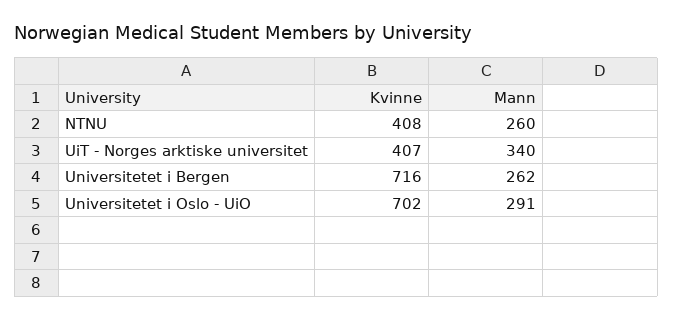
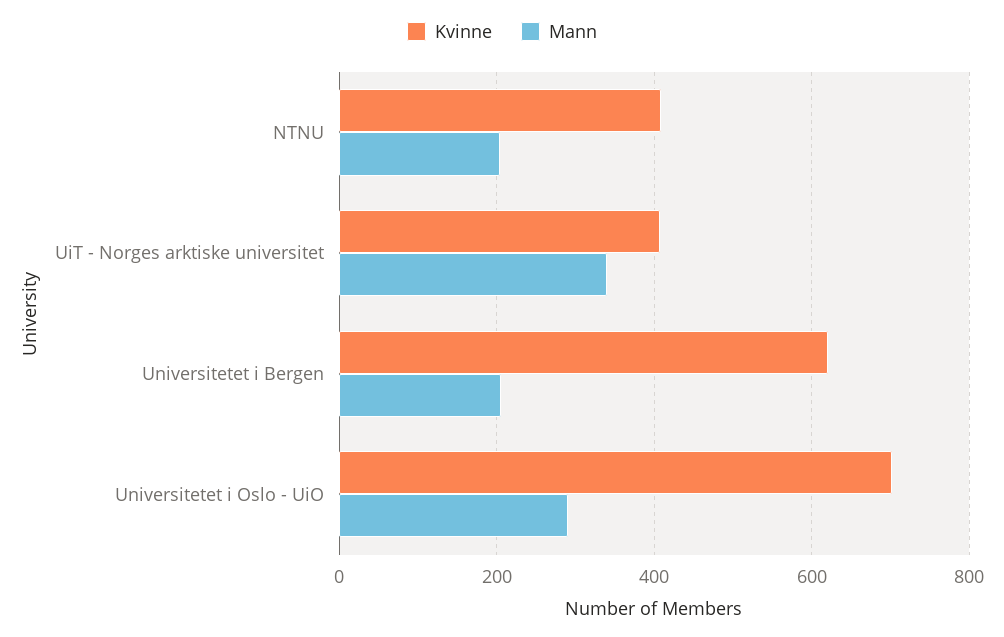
  {
    "Kvinne": {
      "NTNU": 408,
      "UiT - Norges arktiske universitet": 407,
-     "Universitetet i Bergen": 716,
+     "Universitetet i Bergen": 620,
      "Universitetet i Oslo - UiO": 702
    },
    "Mann": {
-     "NTNU": 260,
+     "NTNU": 200,
      "UiT - Norges arktiske universitet": 340,
-     "Universitetet i Bergen": 262,
+     "Universitetet i Bergen": 200,
      "Universitetet i Oslo - UiO": 291
    }
  }

